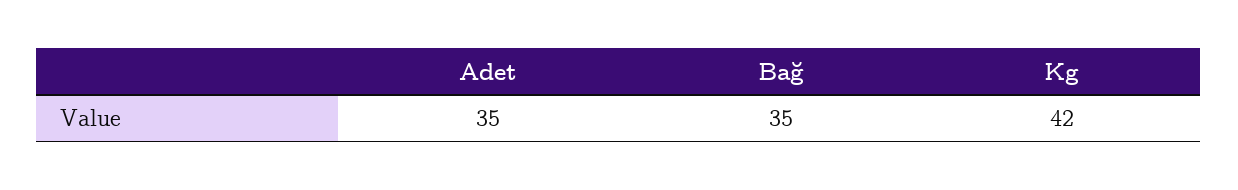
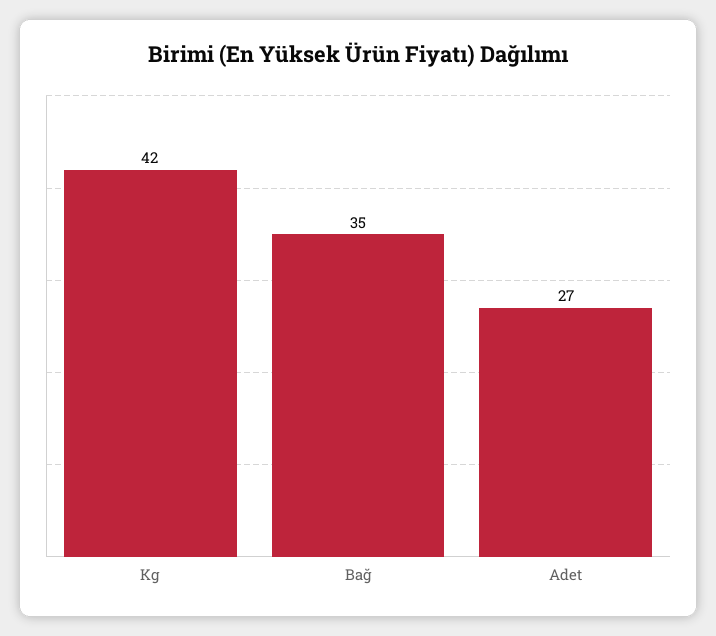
  {
-   "Adet": 35,
+   "Adet": 27,
    "Bağ": 35,
    "Kg": 42
  }

